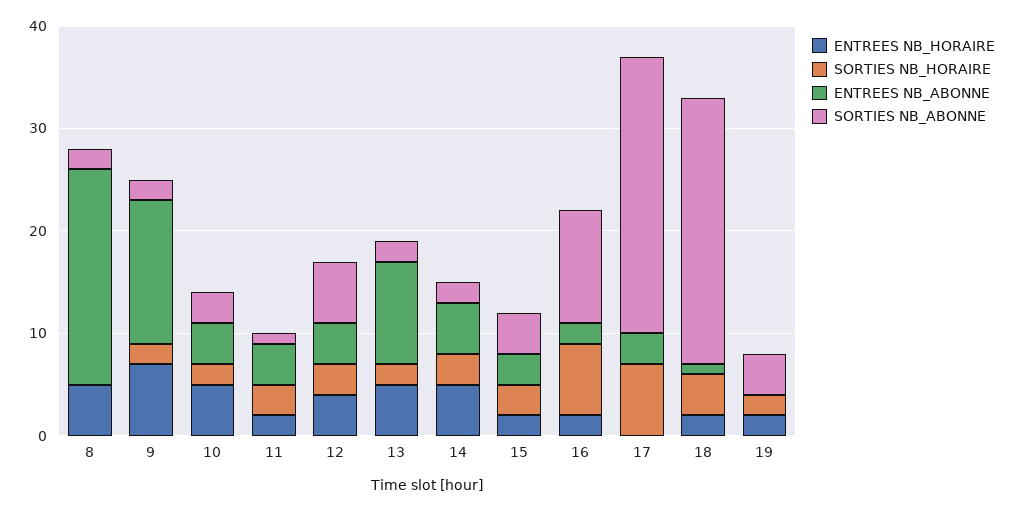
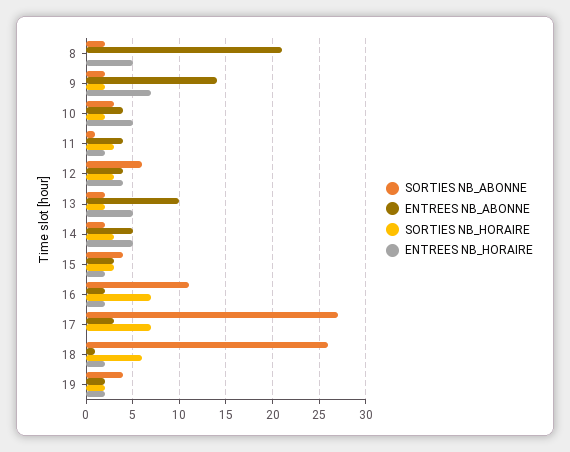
  {
    "ENTREES NB_HORAIRE": {
      "8": 5,
      "9": 7,
      "10": 5,
      "11": 2,
      "12": 4,
      "13": 5,
      "14": 5,
      "15": 2,
      "16": 2,
      "17": 0,
      "18": 2,
      "19": 2
    },
    "SORTIES NB_HORAIRE": {
      "8": 0,
      "9": 2,
      "10": 2,
      "11": 3,
      "12": 3,
      "13": 2,
      "14": 3,
      "15": 3,
      "16": 7,
      "17": 7,
-     "18": 4,
+     "18": 6,
      "19": 2
    },
    "ENTREES NB_ABONNE": {
      "8": 21,
      "9": 14,
      "10": 4,
      "11": 4,
      "12": 4,
      "13": 10,
      "14": 5,
      "15": 3,
      "16": 2,
      "17": 3,
      "18": 1,
-     "19": 0
+     "19": 2
    },
    "SORTIES NB_ABONNE": {
      "8": 2,
      "9": 2,
      "10": 3,
      "11": 1,
      "12": 6,
      "13": 2,
      "14": 2,
      "15": 4,
      "16": 11,
      "17": 27,
      "18": 26,
      "19": 4
    }
  }

